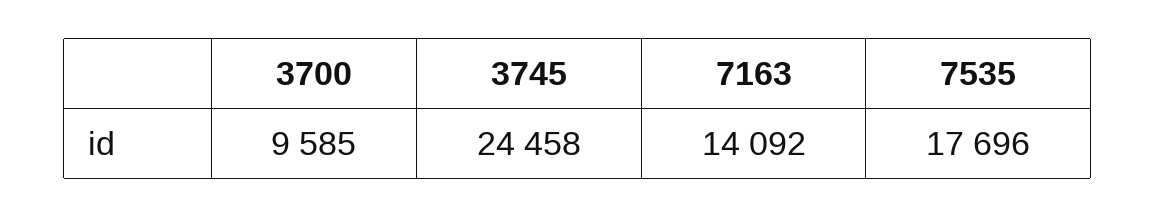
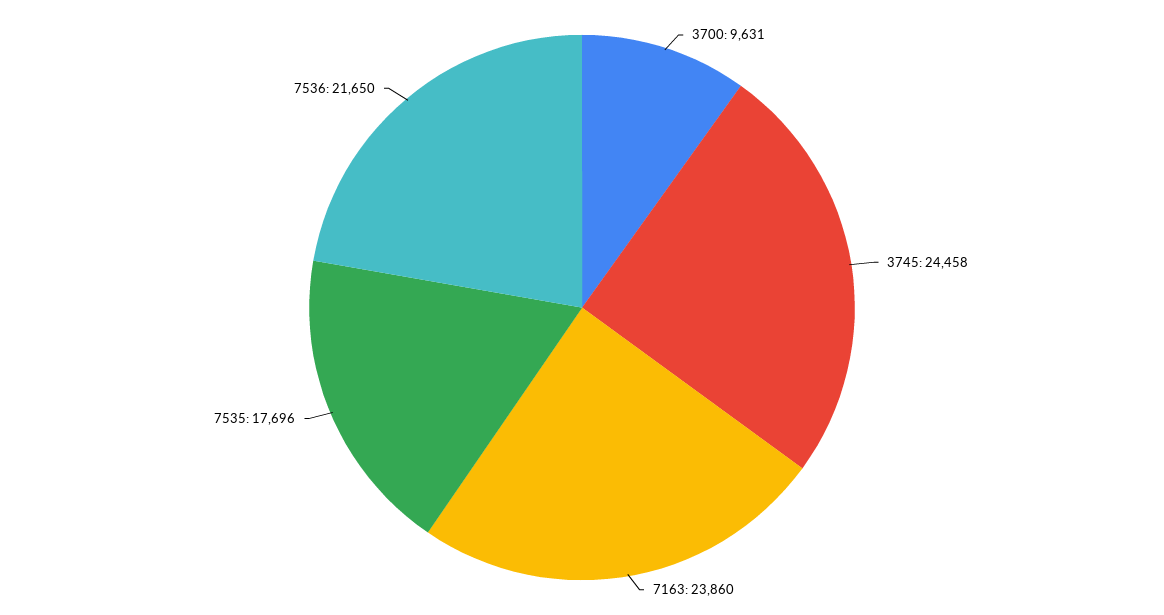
  {
-   "3700": 9585,
+   "3700": 9631,
    "3745": 24458,
-   "7163": 14092,
+   "7163": 23860,
-   "7535": 17696
+   "7535": 17696,
+   "7536": 21650
  }

